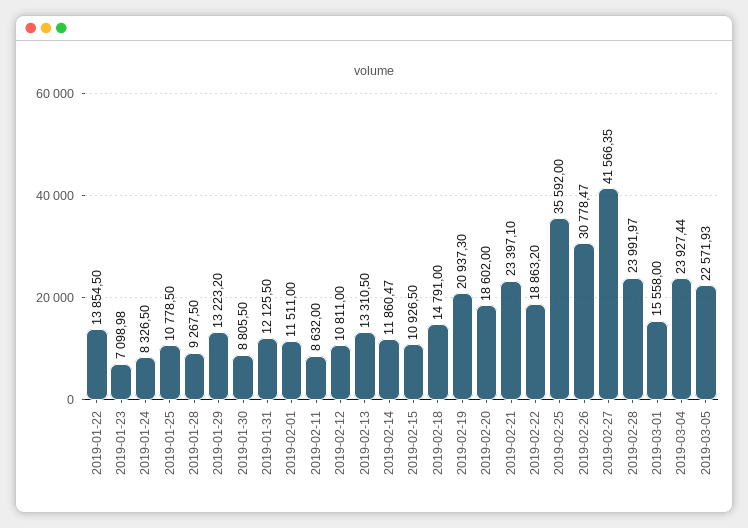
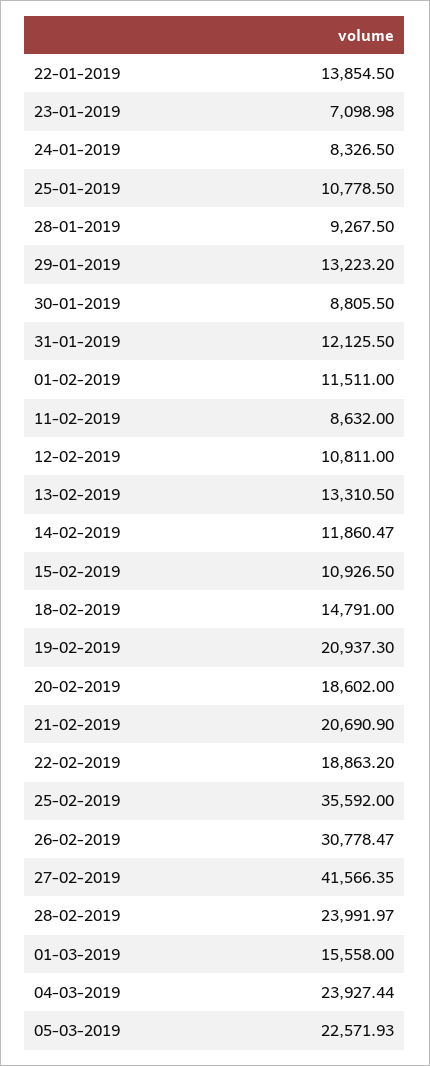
  {
    "2019-01-22": 13854.5,
    "2019-01-23": 7098.98,
    "2019-01-24": 8326.5,
    "2019-01-25": 10778.5,
    "2019-01-28": 9267.5,
    "2019-01-29": 13223.2,
    "2019-01-30": 8805.5,
    "2019-01-31": 12125.5,
    "2019-02-01": 11511,
    "2019-02-11": 8632,
    "2019-02-12": 10811,
    "2019-02-13": 13310.5,
    "2019-02-14": 11860.47,
    "2019-02-15": 10926.5,
    "2019-02-18": 14791,
    "2019-02-19": 20937.3,
    "2019-02-20": 18602,
-   "2019-02-21": 23397.1,
+   "2019-02-21": 20690.9,
    "2019-02-22": 18863.2,
    "2019-02-25": 35592,
    "2019-02-26": 30778.47,
    "2019-02-27": 41566.35,
    "2019-02-28": 23991.97,
    "2019-03-01": 15558,
    "2019-03-04": 23927.44,
    "2019-03-05": 22571.93
  }

